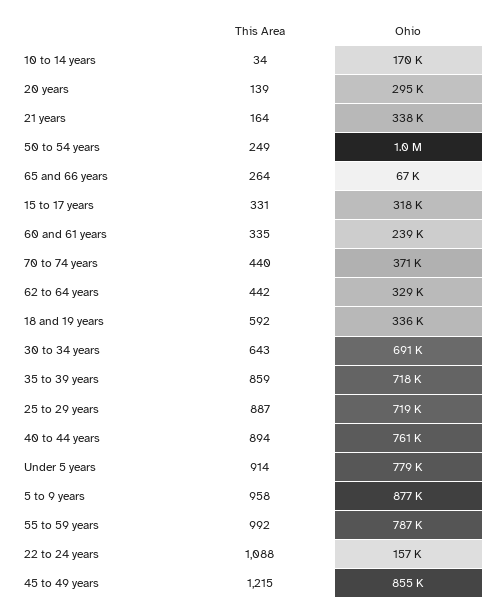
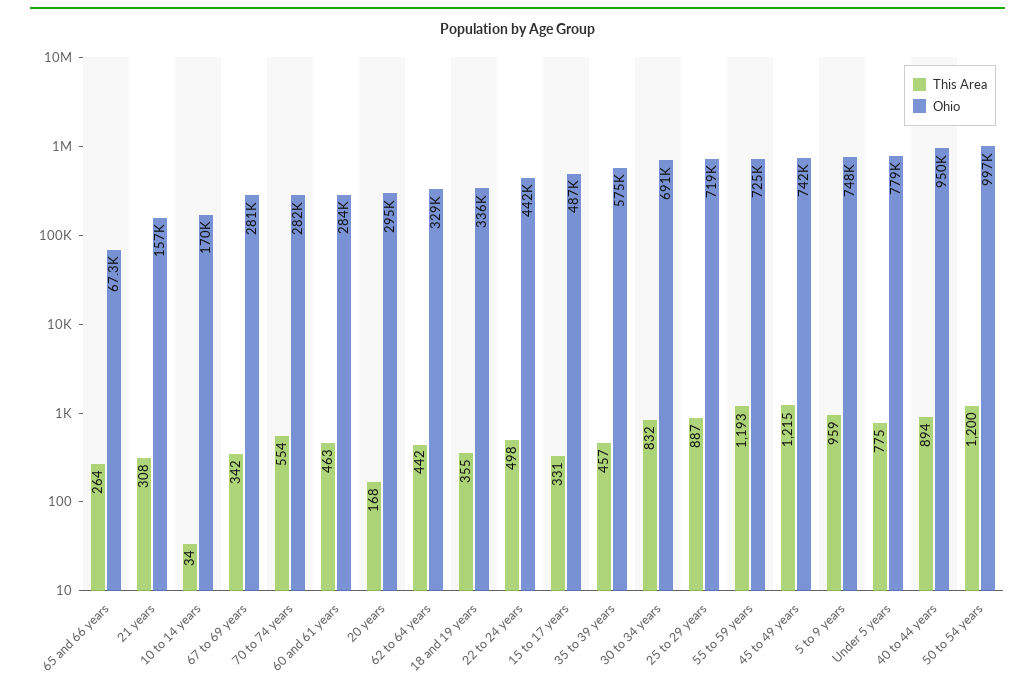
  {
    "This Area": {
      "10 to 14 years": 34,
-     "20 years": 139,
+     "20 years": 168,
-     "21 years": 164,
+     "21 years": 308,
-     "50 to 54 years": 249,
+     "50 to 54 years": 1200,
      "65 and 66 years": 264,
      "15 to 17 years": 331,
-     "60 and 61 years": 335,
+     "60 and 61 years": 463,
-     "70 to 74 years": 440,
+     "70 to 74 years": 554,
      "62 to 64 years": 442,
-     "18 and 19 years": 592,
+     "18 and 19 years": 355,
-     "30 to 34 years": 643,
+     "30 to 34 years": 832,
-     "35 to 39 years": 859,
+     "35 to 39 years": 457,
      "25 to 29 years": 887,
      "40 to 44 years": 894,
-     "Under 5 years": 914,
+     "Under 5 years": 775,
-     "5 to 9 years": 958,
+     "5 to 9 years": 959,
-     "55 to 59 years": 992,
+     "55 to 59 years": 1193,
-     "22 to 24 years": 1088,
+     "22 to 24 years": 498,
-     "45 to 49 years": 1215
+     "45 to 49 years": 1215,
+     "67 to 69 years": 342
    },
    "Ohio": {
      "10 to 14 years": 170000,
      "20 years": 295000,
-     "21 years": 338000,
+     "21 years": 157000,
      "50 to 54 years": 997000,
      "65 and 66 years": 67300,
-     "15 to 17 years": 318000,
+     "15 to 17 years": 487000,
-     "60 and 61 years": 239000,
+     "60 and 61 years": 284000,
-     "70 to 74 years": 371000,
+     "70 to 74 years": 282000,
      "62 to 64 years": 329000,
      "18 and 19 years": 336000,
      "30 to 34 years": 691000,
-     "35 to 39 years": 718000,
+     "35 to 39 years": 575000,
      "25 to 29 years": 719000,
-     "40 to 44 years": 761000,
+     "40 to 44 years": 950000,
      "Under 5 years": 779000,
-     "5 to 9 years": 877000,
+     "5 to 9 years": 748000,
-     "55 to 59 years": 787000,
+     "55 to 59 years": 725000,
-     "22 to 24 years": 157000,
+     "22 to 24 years": 442000,
-     "45 to 49 years": 855000
+     "45 to 49 years": 742000,
+     "67 to 69 years": 281000
    }
  }

